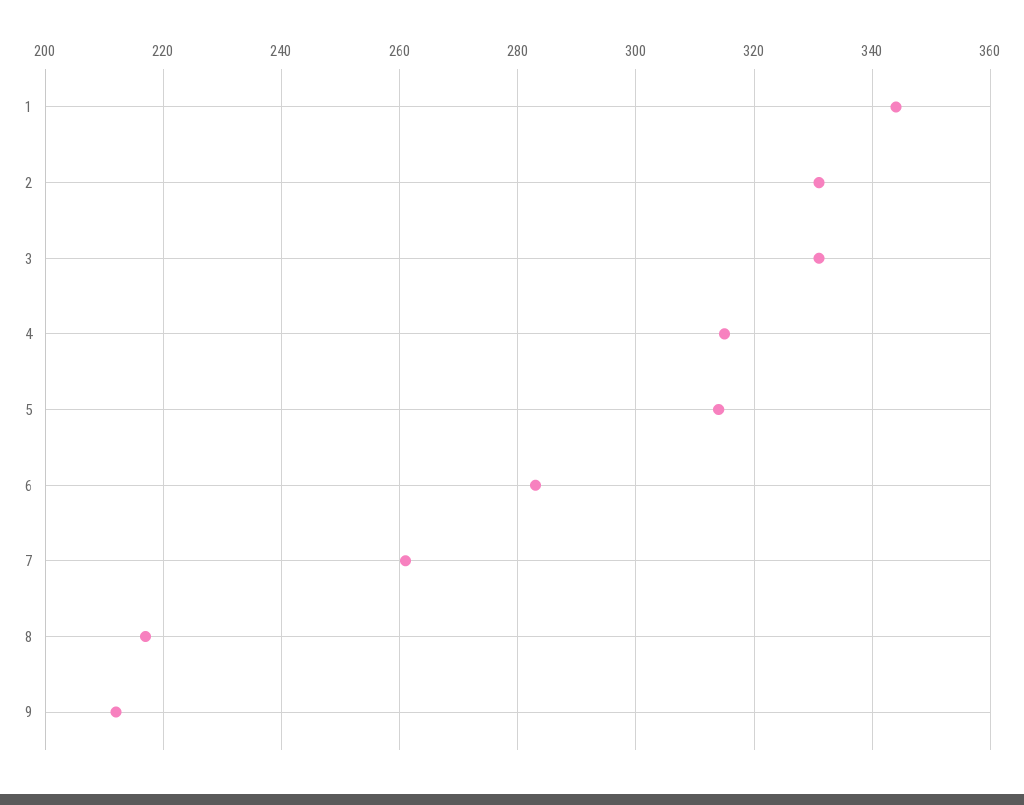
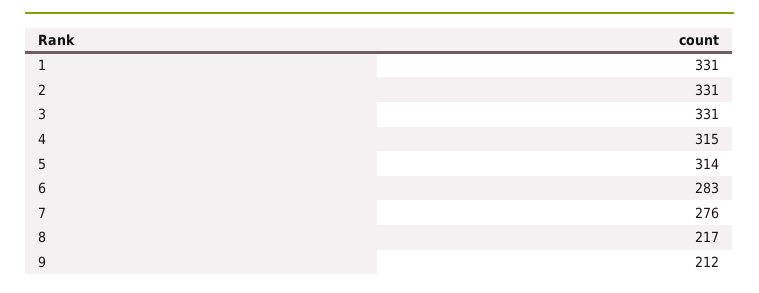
  {
-   "1": 345,
+   "1": 331,
    "2": 331,
    "3": 331,
    "4": 315,
    "5": 314,
    "6": 283,
-   "7": 260,
+   "7": 276,
    "8": 217,
    "9": 212
  }

